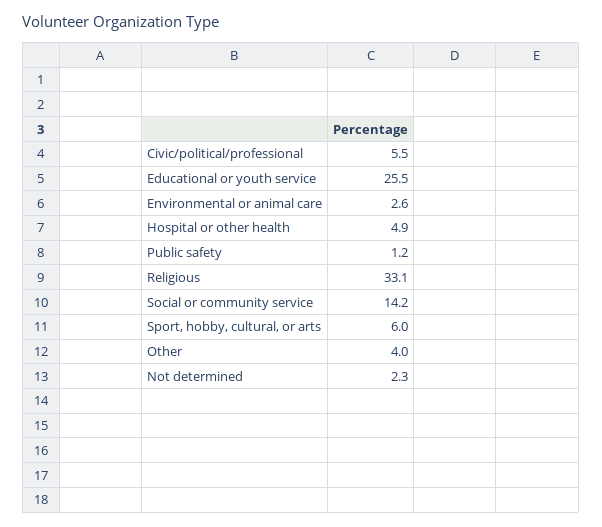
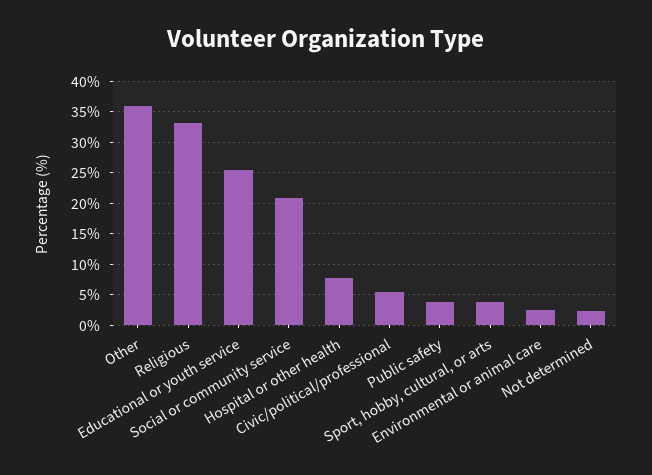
  {
    "Civic/political/professional": 5.5,
    "Educational or youth service": 25.5,
    "Environmental or animal care": 2.6,
-   "Hospital or other health": 4.9,
+   "Hospital or other health": 8,
-   "Public safety": 1.2,
+   "Public safety": 4,
    "Religious": 33.1,
-   "Social or community service": 14.2,
+   "Social or community service": 21,
-   "Sport, hobby, cultural, or arts": 6,
+   "Sport, hobby, cultural, or arts": 4,
-   "Other": 4,
+   "Other": 36,
    "Not determined": 2.3
  }

